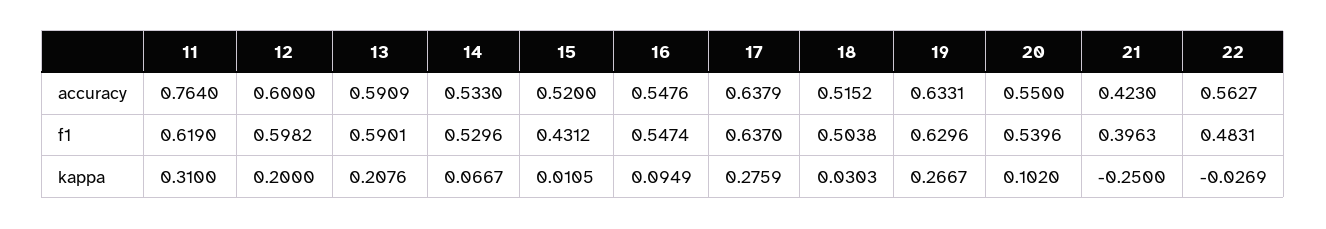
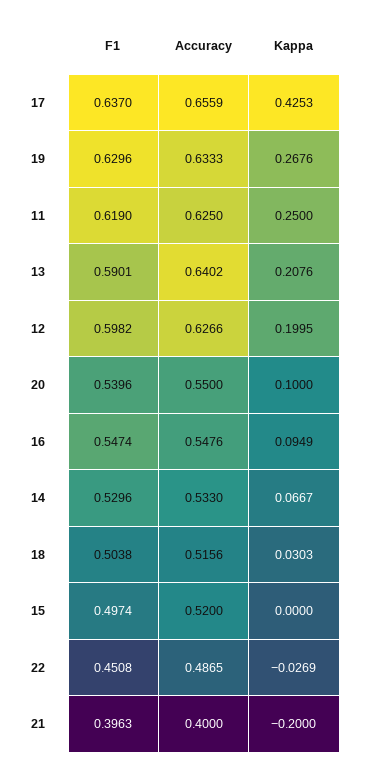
  {
    "11": {
-     "accuracy": 0.764,
+     "accuracy": 0.625,
      "f1": 0.619,
-     "kappa": 0.31
+     "kappa": 0.25
    },
    "12": {
-     "accuracy": 0.6,
+     "accuracy": 0.6266,
      "f1": 0.5982,
-     "kappa": 0.2
+     "kappa": 0.1995
    },
    "13": {
-     "accuracy": 0.5909,
+     "accuracy": 0.6402,
      "f1": 0.5901,
      "kappa": 0.2076
    },
    "14": {
      "accuracy": 0.533,
      "f1": 0.5296,
      "kappa": 0.0667
    },
    "15": {
      "accuracy": 0.52,
-     "f1": 0.4312,
+     "f1": 0.4974,
-     "kappa": 0.0105
+     "kappa": 0
    },
    "16": {
      "accuracy": 0.5476,
      "f1": 0.5474,
      "kappa": 0.0949
    },
    "17": {
-     "accuracy": 0.6379,
+     "accuracy": 0.6559,
      "f1": 0.637,
-     "kappa": 0.2759
+     "kappa": 0.4253
    },
    "18": {
-     "accuracy": 0.5152,
+     "accuracy": 0.5156,
      "f1": 0.5038,
      "kappa": 0.0303
    },
    "19": {
-     "accuracy": 0.6331,
+     "accuracy": 0.6333,
      "f1": 0.6296,
-     "kappa": 0.2667
+     "kappa": 0.2676
    },
    "20": {
      "accuracy": 0.55,
      "f1": 0.5396,
-     "kappa": 0.102
+     "kappa": 0.1
    },
    "21": {
-     "accuracy": 0.423,
+     "accuracy": 0.4,
      "f1": 0.3963,
-     "kappa": -0.25
+     "kappa": -0.2
    },
    "22": {
-     "accuracy": 0.5627,
+     "accuracy": 0.4865,
-     "f1": 0.4831,
+     "f1": 0.4508,
      "kappa": -0.0269
    }
  }

